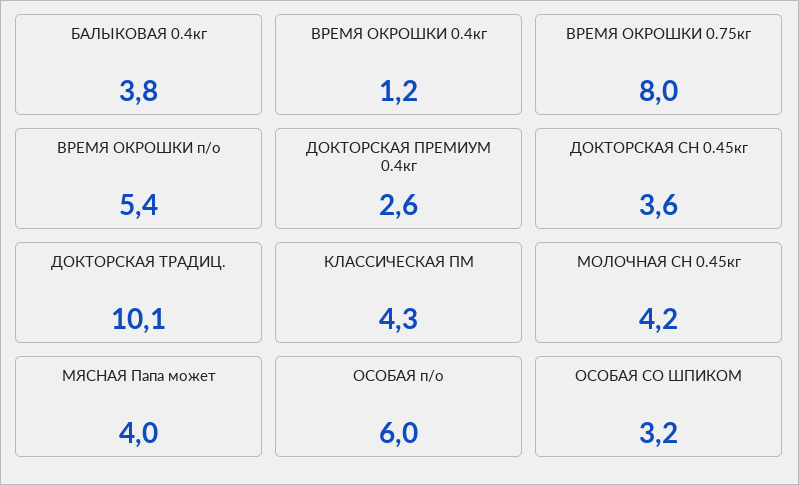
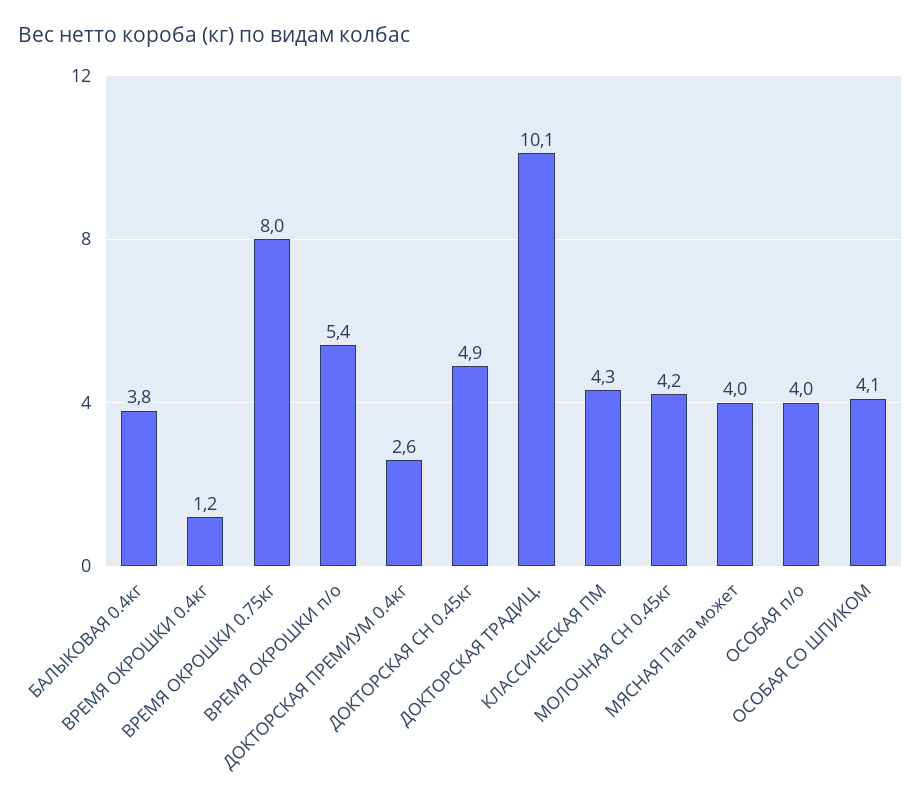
  {
    "БАЛЫКОВАЯ 0.4кг": 3.8,
    "ВРЕМЯ ОКРОШКИ 0.4кг": 1.2,
    "ВРЕМЯ ОКРОШКИ 0.75кг": 8,
    "ВРЕМЯ ОКРОШКИ п/о": 5.4,
    "ДОКТОРСКАЯ ПРЕМИУМ 0.4кг": 2.6,
-   "ДОКТОРСКАЯ СН 0.45кг": 3.6,
+   "ДОКТОРСКАЯ СН 0.45кг": 4.9,
    "ДОКТОРСКАЯ ТРАДИЦ.": 10.1,
    "КЛАССИЧЕСКАЯ ПМ": 4.3,
    "МОЛОЧНАЯ СН 0.45кг": 4.2,
    "МЯСНАЯ Папа может": 4,
-   "ОСОБАЯ п/о": 6,
+   "ОСОБАЯ п/о": 4,
-   "ОСОБАЯ СО ШПИКОМ": 3.2
+   "ОСОБАЯ СО ШПИКОМ": 4.1
  }

